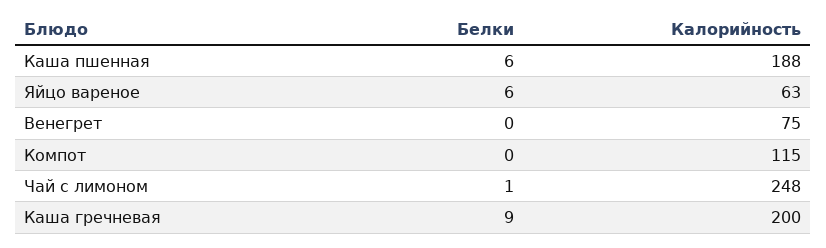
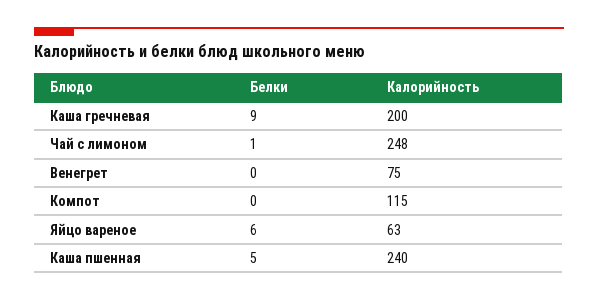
  {
    "Белки": {
-     "Каша пшенная": 6,
+     "Каша пшенная": 5,
      "Яйцо вареное": 6,
      "Венегрет": 0,
      "Компот": 0,
      "Чай с лимоном": 1,
      "Каша гречневая": 9
    },
    "Калорийность": {
-     "Каша пшенная": 188,
+     "Каша пшенная": 240,
      "Яйцо вареное": 63,
      "Венегрет": 75,
      "Компот": 115,
      "Чай с лимоном": 248,
      "Каша гречневая": 200
    }
  }

